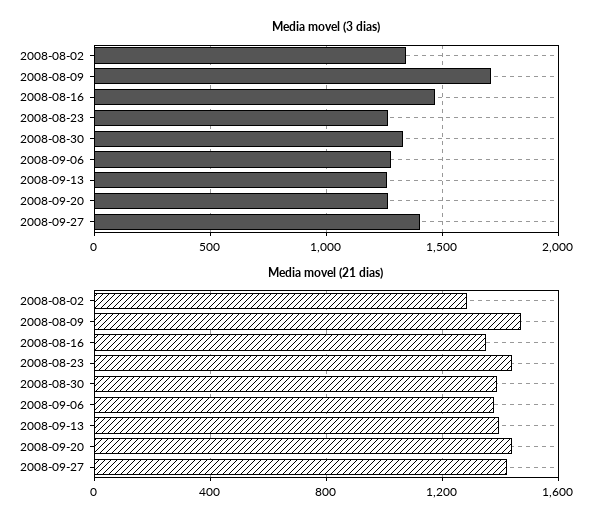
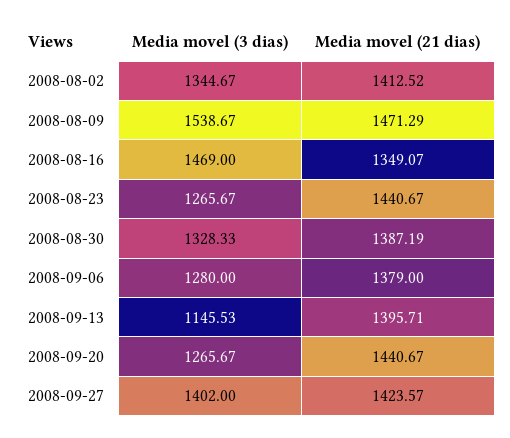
  {
    "Media movel (3 dias)": {
      "2008-08-02": 1344.67,
-     "2008-08-09": 1700,
+     "2008-08-09": 1538.67,
      "2008-08-16": 1469,
      "2008-08-23": 1265.67,
      "2008-08-30": 1328.33,
      "2008-09-06": 1280,
-     "2008-09-13": 1250,
+     "2008-09-13": 1145.53,
      "2008-09-20": 1265.67,
      "2008-09-27": 1402
    },
    "Media movel (21 dias)": {
-     "2008-08-02": 1300,
+     "2008-08-02": 1412.52,
      "2008-08-09": 1471.29,
      "2008-08-16": 1349.07,
      "2008-08-23": 1440.67,
      "2008-08-30": 1387.19,
      "2008-09-06": 1379,
      "2008-09-13": 1395.71,
      "2008-09-20": 1440.67,
      "2008-09-27": 1423.57
    }
  }

